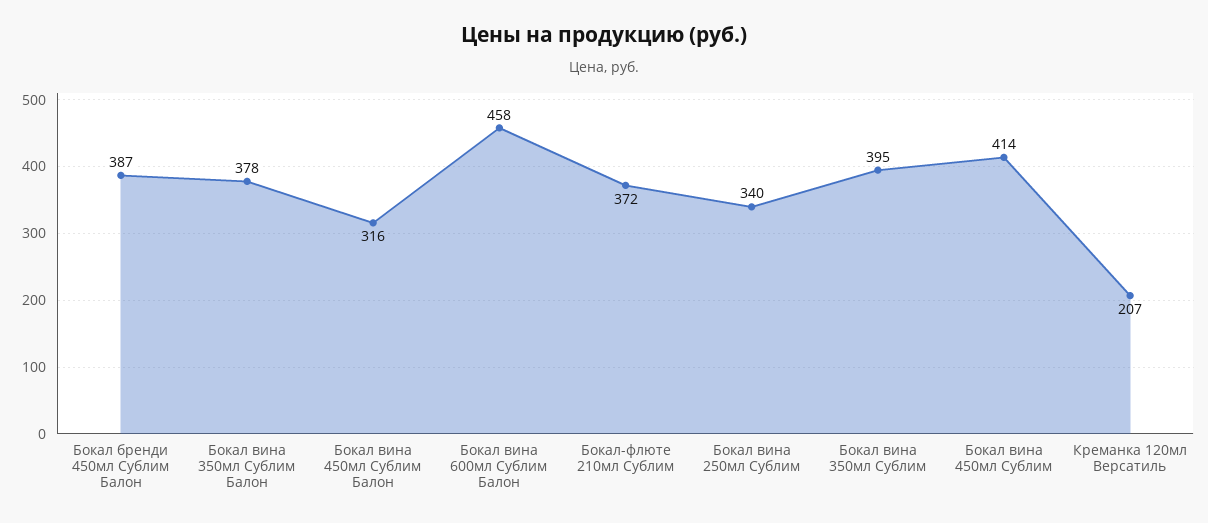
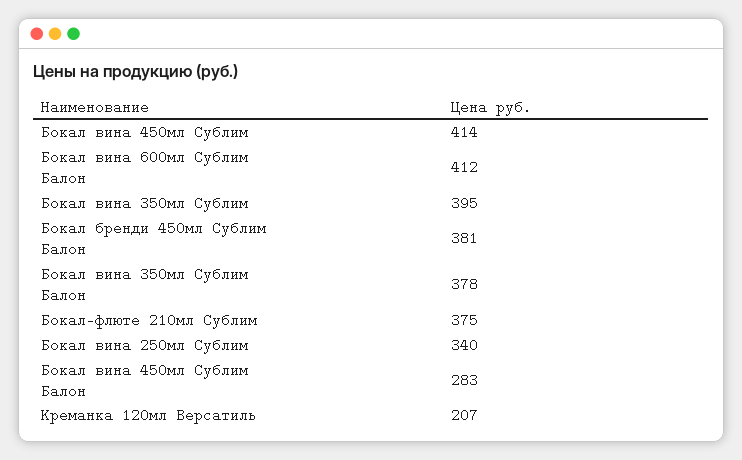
  {
-   "Бокал бренди 450мл Сублим Балон": 387,
+   "Бокал бренди 450мл Сублим Балон": 381,
    "Бокал вина 350мл Сублим Балон": 378,
-   "Бокал вина 450мл Сублим Балон": 316,
+   "Бокал вина 450мл Сублим Балон": 283,
-   "Бокал вина 600мл Сублим Балон": 458,
+   "Бокал вина 600мл Сублим Балон": 412,
-   "Бокал-флюте 210мл Сублим": 372,
+   "Бокал-флюте 210мл Сублим": 375,
    "Бокал вина 250мл Сублим": 340,
    "Бокал вина 350мл Сублим": 395,
    "Бокал вина 450мл Сублим": 414,
    "Креманка 120мл Версатиль": 207
  }

